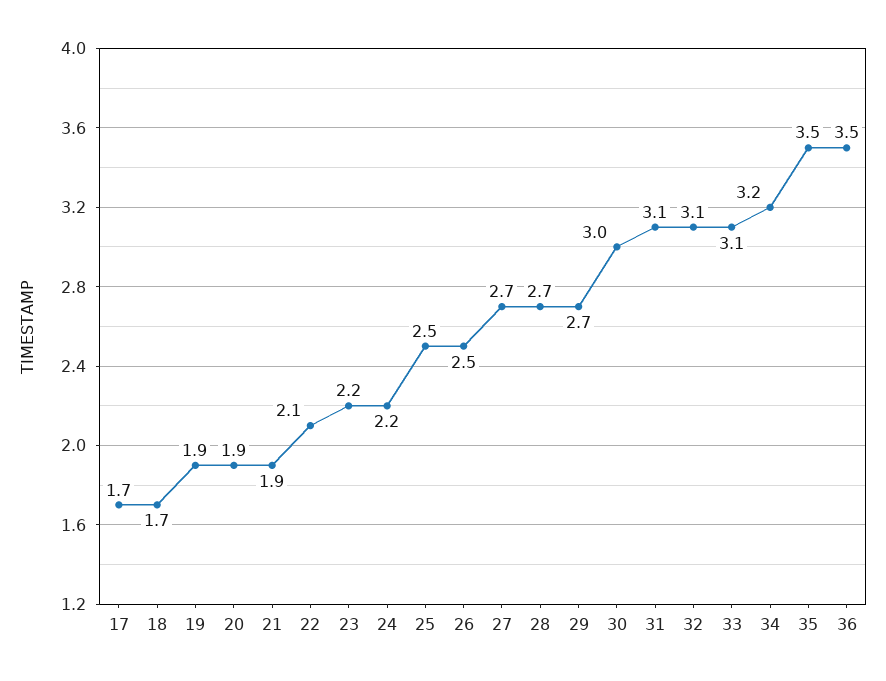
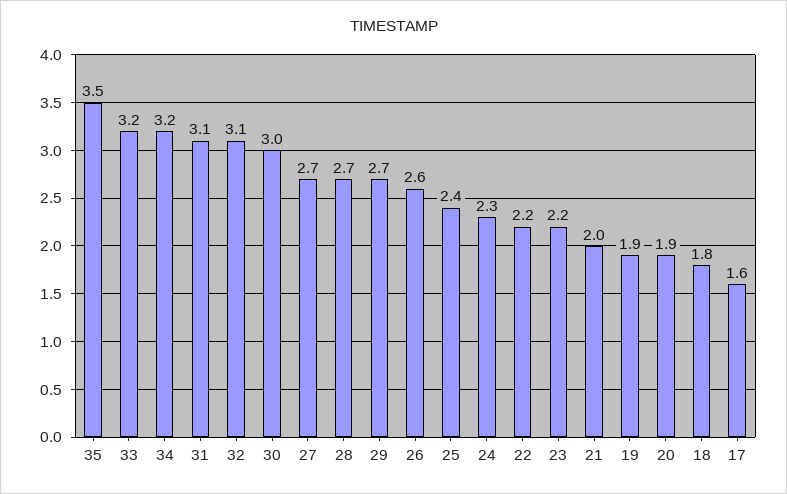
  {
-   "17": 1.7,
+   "17": 1.6,
-   "18": 1.7,
+   "18": 1.8,
    "19": 1.9,
    "20": 1.9,
-   "21": 1.9,
+   "21": 2,
-   "22": 2.1,
+   "22": 2.2,
    "23": 2.2,
-   "24": 2.2,
+   "24": 2.3,
-   "25": 2.5,
+   "25": 2.4,
-   "26": 2.5,
+   "26": 2.6,
    "27": 2.7,
    "28": 2.7,
    "29": 2.7,
    "30": 3,
    "31": 3.1,
    "32": 3.1,
-   "33": 3.1,
+   "33": 3.2,
    "34": 3.2,
-   "35": 3.5,
+   "35": 3.5
-   "36": 3.5
  }

